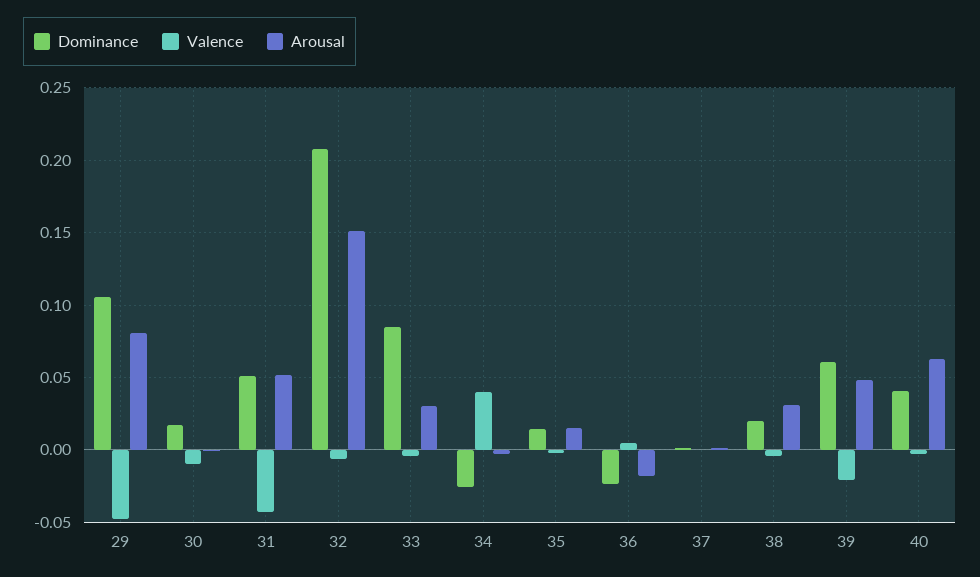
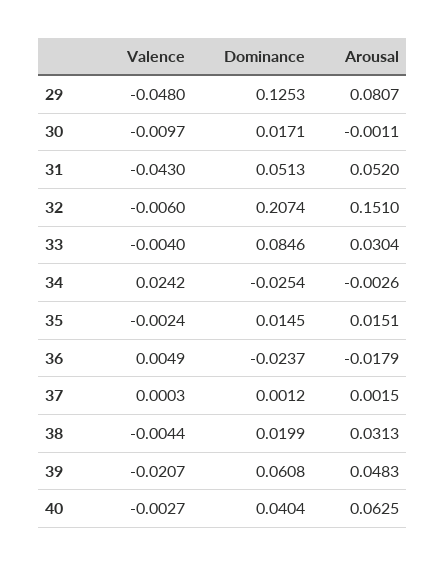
  {
    "Dominance": {
-     "29": 0.105,
+     "29": 0.1253,
      "30": 0.0171,
      "31": 0.0513,
      "32": 0.2074,
      "33": 0.0846,
      "34": -0.0254,
      "35": 0.0145,
      "36": -0.0237,
      "37": 0.0012,
      "38": 0.0199,
      "39": 0.0608,
      "40": 0.0404
    },
    "Valence": {
      "29": -0.048,
      "30": -0.0097,
      "31": -0.043,
      "32": -0.006,
      "33": -0.004,
-     "34": 0.04,
+     "34": 0.0242,
      "35": -0.0024,
      "36": 0.0049,
      "37": 0.0003,
      "38": -0.0044,
      "39": -0.0207,
      "40": -0.0027
    },
    "Arousal": {
      "29": 0.0807,
      "30": -0.0011,
      "31": 0.052,
      "32": 0.151,
      "33": 0.0304,
      "34": -0.0026,
      "35": 0.0151,
      "36": -0.0179,
      "37": 0.0015,
      "38": 0.0313,
      "39": 0.0483,
      "40": 0.0625
    }
  }

